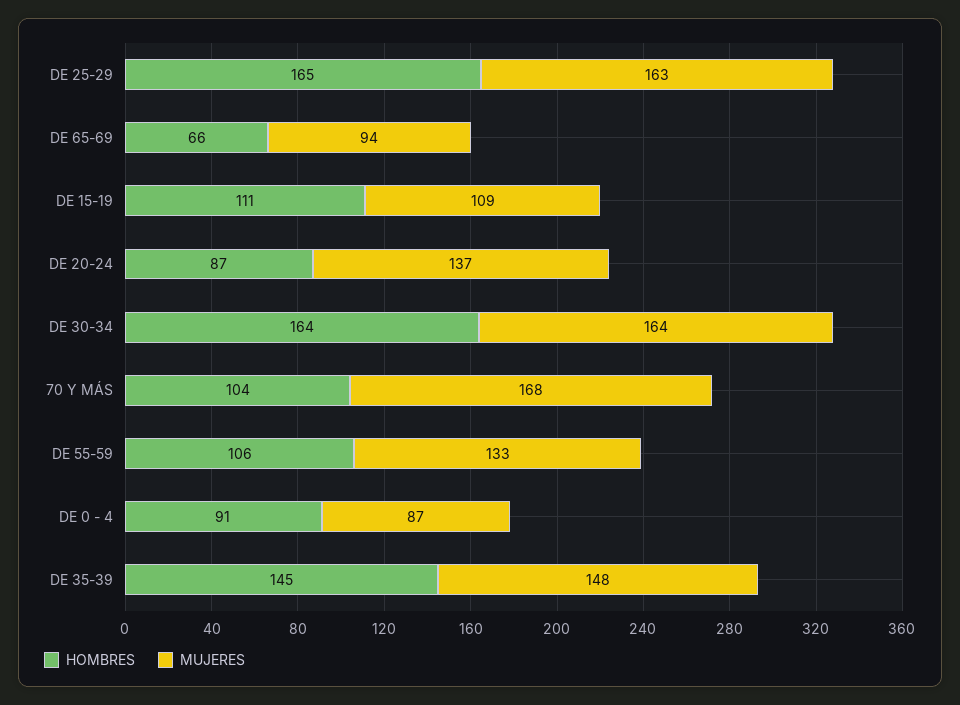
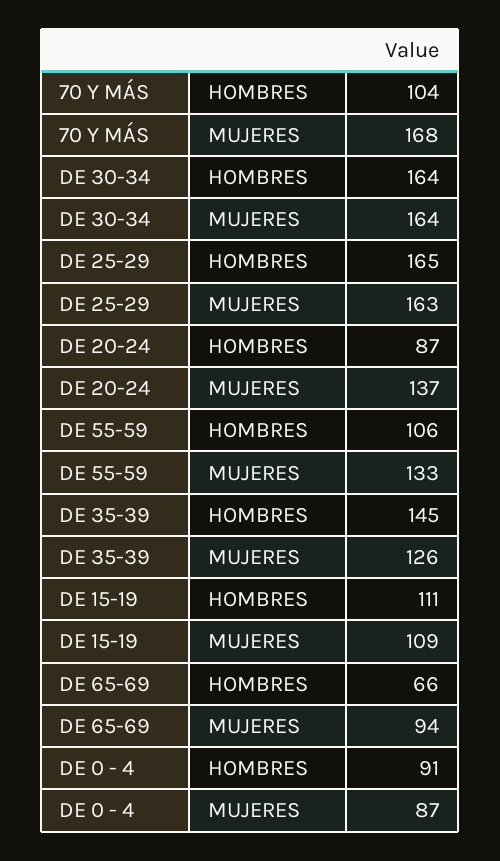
  {
    "HOMBRES": {
      "DE 25-29": 165,
      "DE 65-69": 66,
      "DE 15-19": 111,
      "DE 20-24": 87,
      "DE 30-34": 164,
      "70 Y MÁS": 104,
      "DE 55-59": 106,
      "DE 0 - 4": 91,
      "DE 35-39": 145
    },
    "MUJERES": {
      "DE 25-29": 163,
      "DE 65-69": 94,
      "DE 15-19": 109,
      "DE 20-24": 137,
      "DE 30-34": 164,
      "70 Y MÁS": 168,
      "DE 55-59": 133,
      "DE 0 - 4": 87,
-     "DE 35-39": 148
+     "DE 35-39": 126
    }
  }

